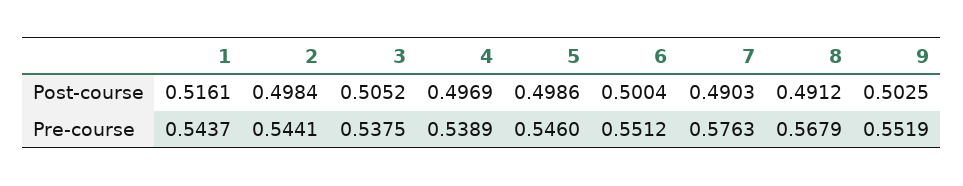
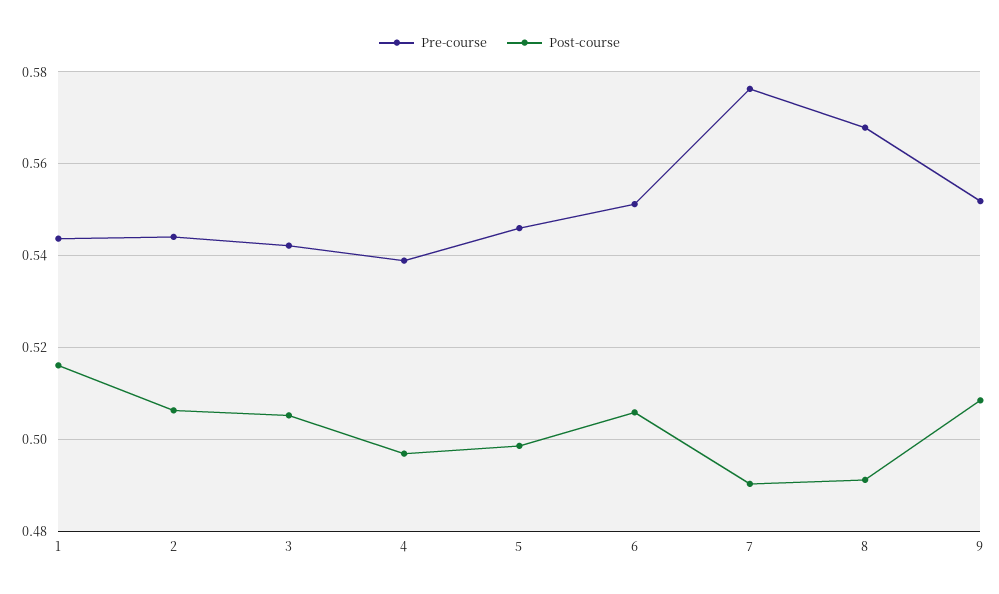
  {
    "Post-course": {
      "1": 0.5161,
-     "2": 0.4984,
+     "2": 0.506,
      "3": 0.5052,
      "4": 0.4969,
      "5": 0.4986,
-     "6": 0.5004,
+     "6": 0.506,
      "7": 0.4903,
      "8": 0.4912,
-     "9": 0.5025
+     "9": 0.508
    },
    "Pre-course": {
      "1": 0.5437,
      "2": 0.5441,
-     "3": 0.5375,
+     "3": 0.542,
      "4": 0.5389,
      "5": 0.546,
      "6": 0.5512,
      "7": 0.5763,
      "8": 0.5679,
      "9": 0.5519
    }
  }

